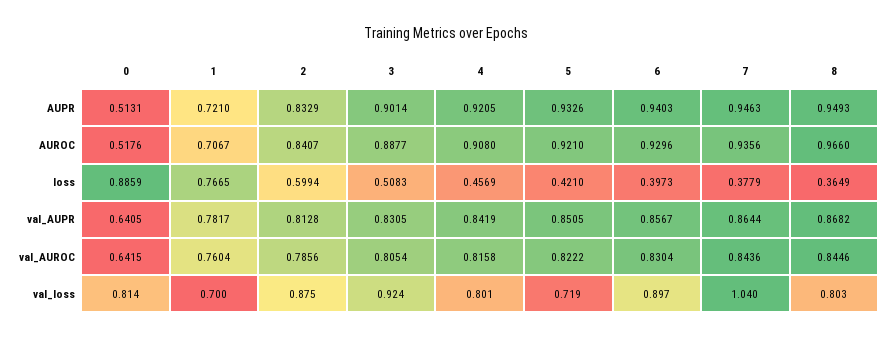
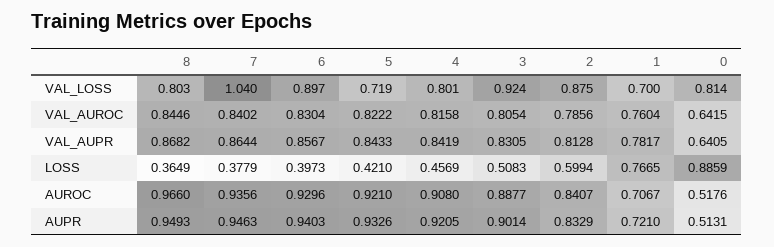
  {
    "0": {
      "AUPR": 0.5131,
      "AUROC": 0.5176,
      "loss": 0.8859,
      "val_AUPR": 0.6405,
      "val_AUROC": 0.6415,
      "val_loss": 0.814
    },
    "1": {
      "AUPR": 0.721,
      "AUROC": 0.7067,
      "loss": 0.7665,
      "val_AUPR": 0.7817,
      "val_AUROC": 0.7604,
      "val_loss": 0.7
    },
    "2": {
      "AUPR": 0.8329,
      "AUROC": 0.8407,
      "loss": 0.5994,
      "val_AUPR": 0.8128,
      "val_AUROC": 0.7856,
      "val_loss": 0.875
    },
    "3": {
      "AUPR": 0.9014,
      "AUROC": 0.8877,
      "loss": 0.5083,
      "val_AUPR": 0.8305,
      "val_AUROC": 0.8054,
      "val_loss": 0.924
    },
    "4": {
      "AUPR": 0.9205,
      "AUROC": 0.908,
      "loss": 0.4569,
      "val_AUPR": 0.8419,
      "val_AUROC": 0.8158,
      "val_loss": 0.801
    },
    "5": {
      "AUPR": 0.9326,
      "AUROC": 0.921,
      "loss": 0.421,
-     "val_AUPR": 0.8505,
+     "val_AUPR": 0.8433,
      "val_AUROC": 0.8222,
      "val_loss": 0.719
    },
    "6": {
      "AUPR": 0.9403,
      "AUROC": 0.9296,
      "loss": 0.3973,
      "val_AUPR": 0.8567,
      "val_AUROC": 0.8304,
      "val_loss": 0.897
    },
    "7": {
      "AUPR": 0.9463,
      "AUROC": 0.9356,
      "loss": 0.3779,
      "val_AUPR": 0.8644,
-     "val_AUROC": 0.8436,
+     "val_AUROC": 0.8402,
      "val_loss": 1.04
    },
    "8": {
      "AUPR": 0.9493,
      "AUROC": 0.966,
      "loss": 0.3649,
      "val_AUPR": 0.8682,
      "val_AUROC": 0.8446,
      "val_loss": 0.803
    }
  }

